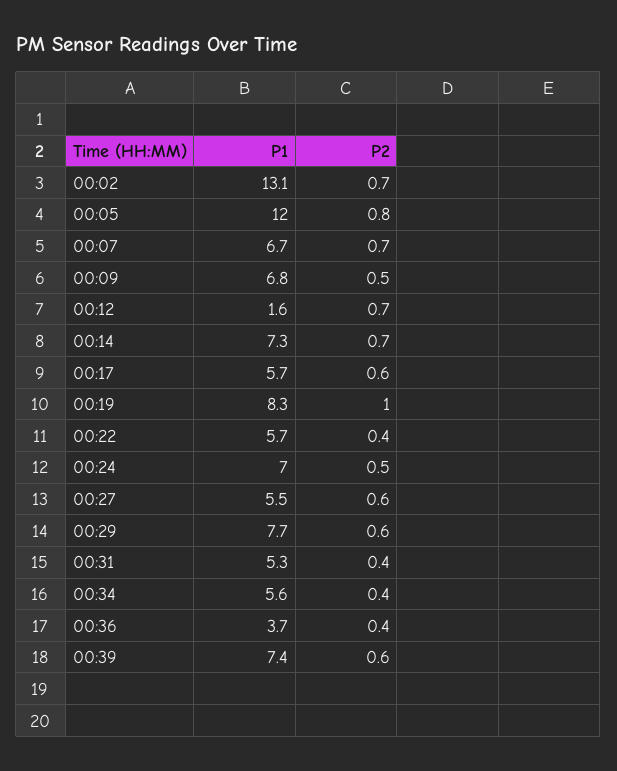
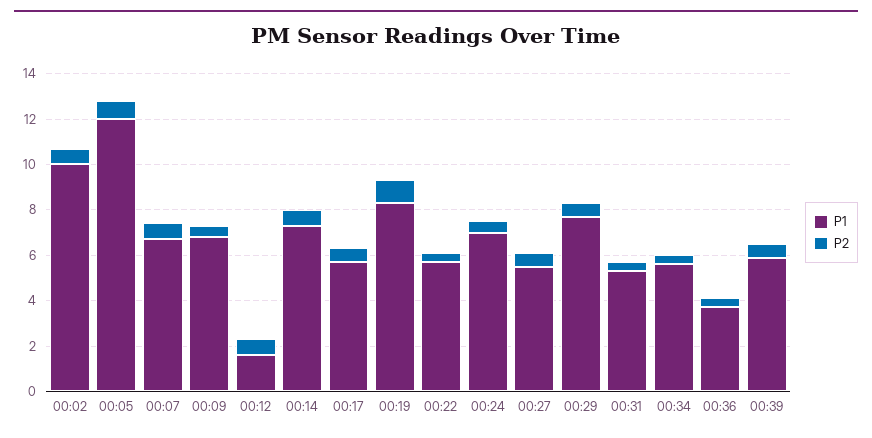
  {
    "P1": {
-     "00:02": 13.1,
+     "00:02": 10,
      "00:05": 12,
      "00:07": 6.7,
      "00:09": 6.8,
      "00:12": 1.6,
      "00:14": 7.3,
      "00:17": 5.7,
      "00:19": 8.3,
      "00:22": 5.7,
      "00:24": 7,
      "00:27": 5.5,
      "00:29": 7.7,
      "00:31": 5.3,
      "00:34": 5.6,
      "00:36": 3.7,
-     "00:39": 7.4
+     "00:39": 6
    },
    "P2": {
      "00:02": 0.7,
      "00:05": 0.8,
      "00:07": 0.7,
      "00:09": 0.5,
      "00:12": 0.7,
      "00:14": 0.7,
      "00:17": 0.6,
      "00:19": 1,
      "00:22": 0.4,
      "00:24": 0.5,
      "00:27": 0.6,
      "00:29": 0.6,
      "00:31": 0.4,
      "00:34": 0.4,
      "00:36": 0.4,
      "00:39": 0.6
    }
  }

